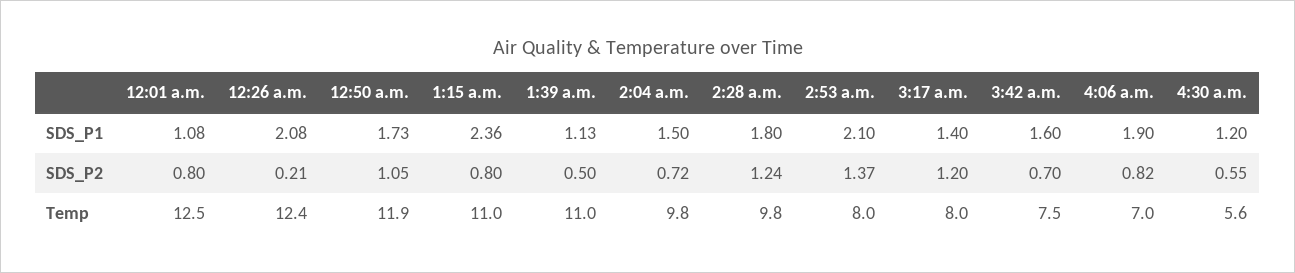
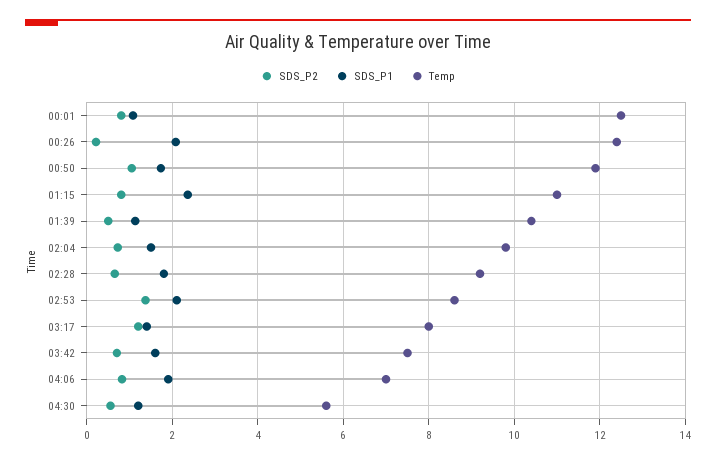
  {
    "SDS_P1": {
      "12:01 a.m.": 1.08,
      "12:26 a.m.": 2.08,
      "12:50 a.m.": 1.73,
      "1:15 a.m.": 2.36,
      "1:39 a.m.": 1.13,
      "2:04 a.m.": 1.5,
      "2:28 a.m.": 1.8,
      "2:53 a.m.": 2.1,
      "3:17 a.m.": 1.4,
      "3:42 a.m.": 1.6,
      "4:06 a.m.": 1.9,
      "4:30 a.m.": 1.2
    },
    "SDS_P2": {
      "12:01 a.m.": 0.8,
      "12:26 a.m.": 0.21,
      "12:50 a.m.": 1.05,
      "1:15 a.m.": 0.8,
      "1:39 a.m.": 0.5,
      "2:04 a.m.": 0.72,
-     "2:28 a.m.": 1.24,
+     "2:28 a.m.": 0.6,
      "2:53 a.m.": 1.37,
      "3:17 a.m.": 1.2,
      "3:42 a.m.": 0.7,
      "4:06 a.m.": 0.82,
      "4:30 a.m.": 0.55
    },
    "Temp": {
      "12:01 a.m.": 12.5,
      "12:26 a.m.": 12.4,
      "12:50 a.m.": 11.9,
      "1:15 a.m.": 11,
-     "1:39 a.m.": 11,
+     "1:39 a.m.": 10.4,
      "2:04 a.m.": 9.8,
-     "2:28 a.m.": 9.8,
+     "2:28 a.m.": 9.2,
-     "2:53 a.m.": 8,
+     "2:53 a.m.": 8.6,
      "3:17 a.m.": 8,
      "3:42 a.m.": 7.5,
      "4:06 a.m.": 7,
      "4:30 a.m.": 5.6
    }
  }

